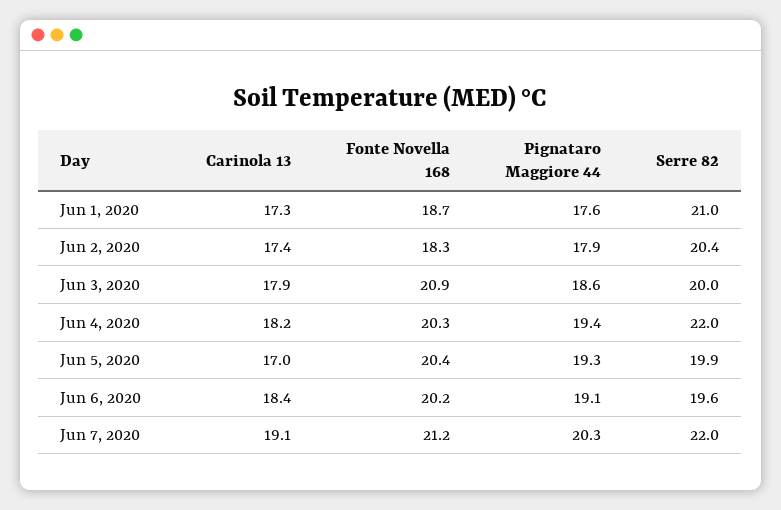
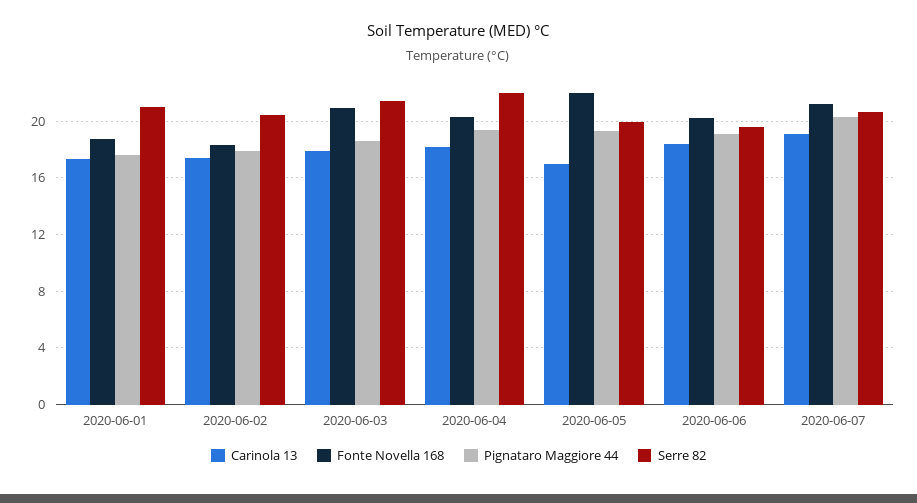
  {
    "Carinola 13": {
      "Jun 1, 2020": 17.3,
      "Jun 2, 2020": 17.4,
      "Jun 3, 2020": 17.9,
      "Jun 4, 2020": 18.2,
      "Jun 5, 2020": 17,
      "Jun 6, 2020": 18.4,
      "Jun 7, 2020": 19.1
    },
    "Fonte Novella 168": {
      "Jun 1, 2020": 18.7,
      "Jun 2, 2020": 18.3,
      "Jun 3, 2020": 20.9,
      "Jun 4, 2020": 20.3,
-     "Jun 5, 2020": 20.4,
+     "Jun 5, 2020": 22,
      "Jun 6, 2020": 20.2,
      "Jun 7, 2020": 21.2
    },
    "Pignataro Maggiore 44": {
      "Jun 1, 2020": 17.6,
      "Jun 2, 2020": 17.9,
      "Jun 3, 2020": 18.6,
      "Jun 4, 2020": 19.4,
      "Jun 5, 2020": 19.3,
      "Jun 6, 2020": 19.1,
      "Jun 7, 2020": 20.3
    },
    "Serre 82": {
      "Jun 1, 2020": 21,
      "Jun 2, 2020": 20.4,
-     "Jun 3, 2020": 20,
+     "Jun 3, 2020": 21.5,
      "Jun 4, 2020": 22,
      "Jun 5, 2020": 19.9,
      "Jun 6, 2020": 19.6,
-     "Jun 7, 2020": 22
+     "Jun 7, 2020": 20.5
    }
  }

